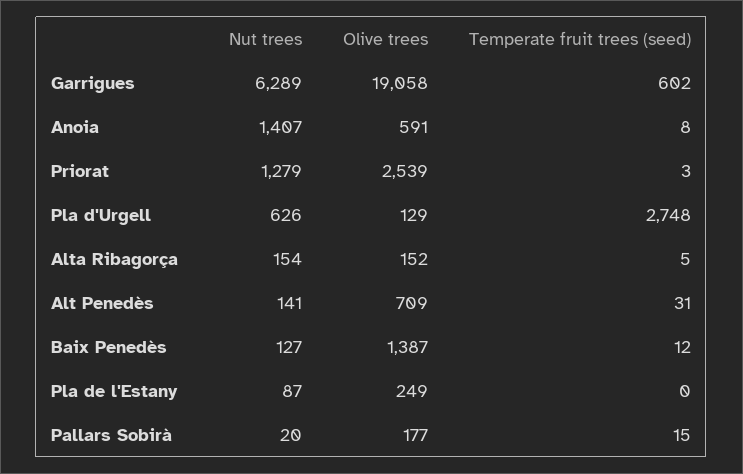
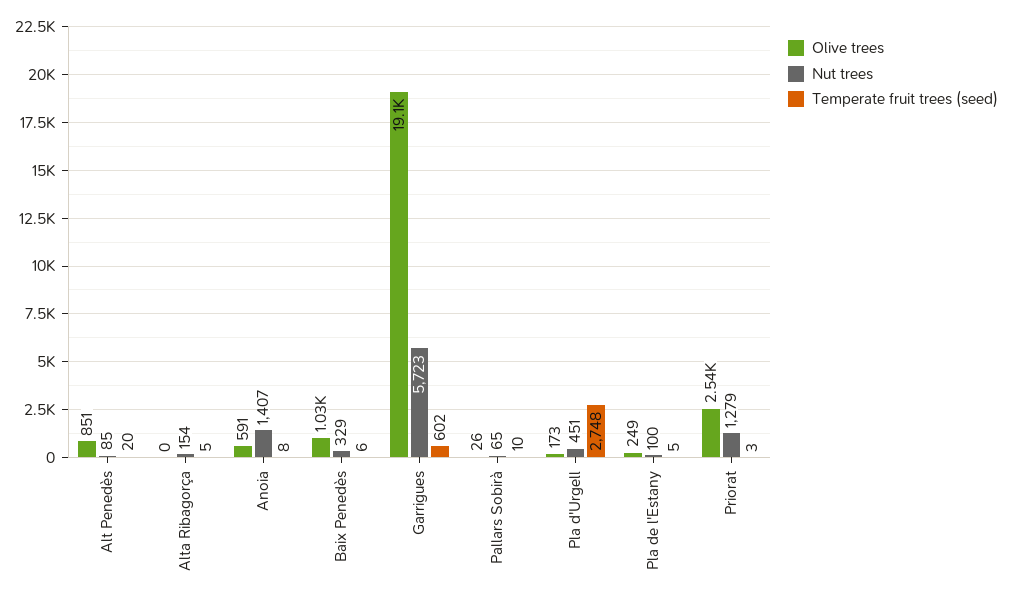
  {
    "Nut trees": {
-     "Garrigues": 6289,
+     "Garrigues": 5723,
      "Anoia": 1407,
      "Priorat": 1279,
-     "Pla d'Urgell": 626,
+     "Pla d'Urgell": 451,
      "Alta Ribagorça": 154,
-     "Alt Penedès": 141,
+     "Alt Penedès": 85,
-     "Baix Penedès": 127,
+     "Baix Penedès": 329,
-     "Pla de l'Estany": 87,
+     "Pla de l'Estany": 100,
-     "Pallars Sobirà": 20
+     "Pallars Sobirà": 65
    },
    "Olive trees": {
      "Garrigues": 19058,
      "Anoia": 591,
      "Priorat": 2539,
-     "Pla d'Urgell": 129,
+     "Pla d'Urgell": 173,
-     "Alta Ribagorça": 152,
+     "Alta Ribagorça": 0,
-     "Alt Penedès": 709,
+     "Alt Penedès": 851,
-     "Baix Penedès": 1387,
+     "Baix Penedès": 1030,
      "Pla de l'Estany": 249,
-     "Pallars Sobirà": 177
+     "Pallars Sobirà": 26
    },
    "Temperate fruit trees (seed)": {
      "Garrigues": 602,
      "Anoia": 8,
      "Priorat": 3,
      "Pla d'Urgell": 2748,
      "Alta Ribagorça": 5,
-     "Alt Penedès": 31,
+     "Alt Penedès": 20,
-     "Baix Penedès": 12,
+     "Baix Penedès": 6,
-     "Pla de l'Estany": 0,
+     "Pla de l'Estany": 5,
-     "Pallars Sobirà": 15
+     "Pallars Sobirà": 10
    }
  }

